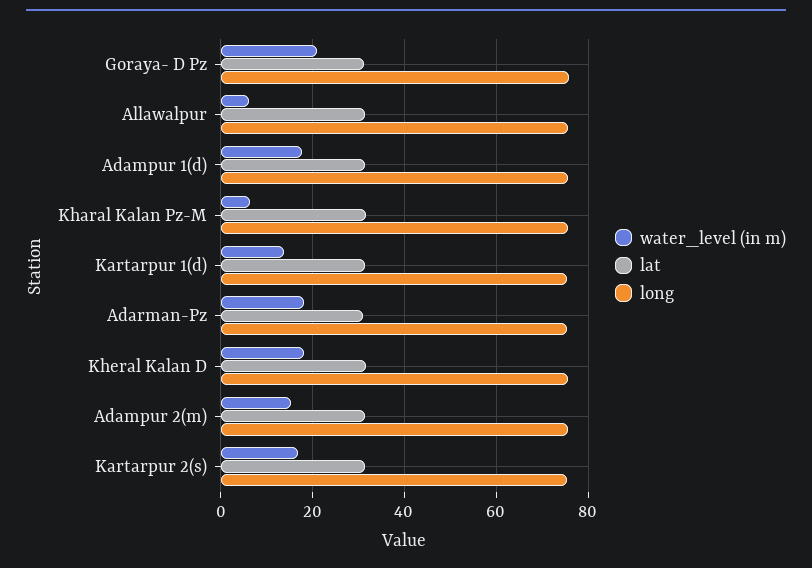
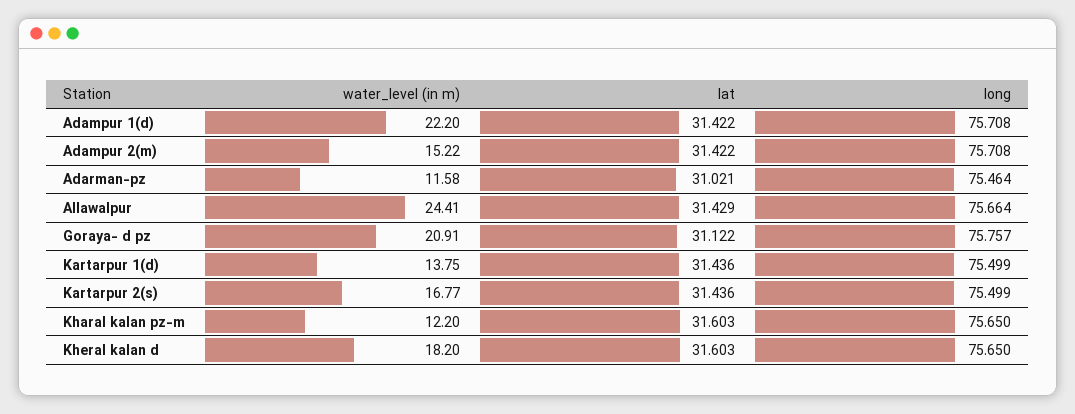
  {
    "water_level (in m)": {
      "Goraya- D Pz": 20.91,
-     "Allawalpur": 6,
+     "Allawalpur": 24.41,
-     "Adampur 1(d)": 18,
+     "Adampur 1(d)": 22.2,
-     "Kharal Kalan Pz-M": 6,
+     "Kharal Kalan Pz-M": 12.2,
      "Kartarpur 1(d)": 13.75,
-     "Adarman-Pz": 18,
+     "Adarman-Pz": 11.58,
      "Kheral Kalan D": 18.2,
      "Adampur 2(m)": 15.22,
      "Kartarpur 2(s)": 16.77
    },
    "lat": {
      "Goraya- D Pz": 31.122,
      "Allawalpur": 31.429,
      "Adampur 1(d)": 31.422,
      "Kharal Kalan Pz-M": 31.603,
      "Kartarpur 1(d)": 31.436,
      "Adarman-Pz": 31.021,
      "Kheral Kalan D": 31.603,
      "Adampur 2(m)": 31.422,
      "Kartarpur 2(s)": 31.436
    },
    "long": {
      "Goraya- D Pz": 75.757,
      "Allawalpur": 75.664,
      "Adampur 1(d)": 75.708,
      "Kharal Kalan Pz-M": 75.65,
      "Kartarpur 1(d)": 75.499,
      "Adarman-Pz": 75.464,
      "Kheral Kalan D": 75.65,
      "Adampur 2(m)": 75.708,
      "Kartarpur 2(s)": 75.499
    }
  }

